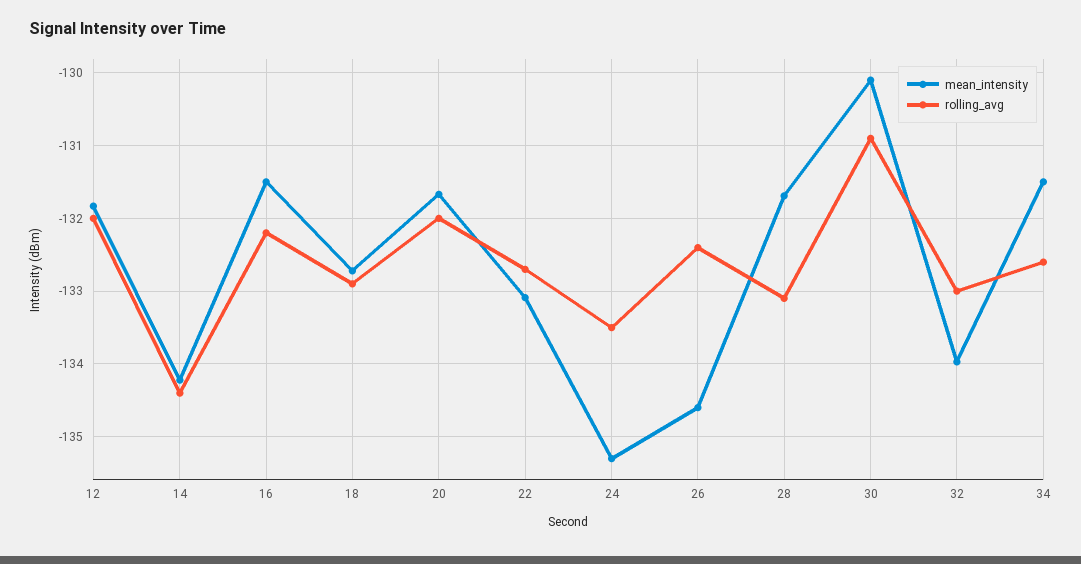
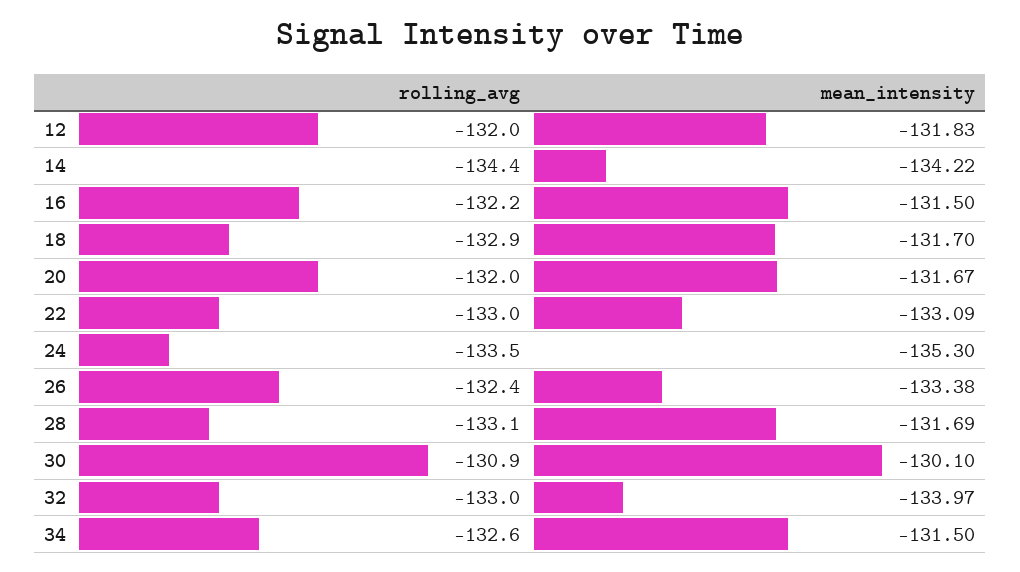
  {
    "mean_intensity": {
      "12": -131.83,
      "14": -134.22,
      "16": -131.5,
-     "18": -132.7,
+     "18": -131.7,
      "20": -131.67,
      "22": -133.09,
      "24": -135.3,
-     "26": -134.6,
+     "26": -133.38,
      "28": -131.69,
      "30": -130.1,
      "32": -133.97,
      "34": -131.5
    },
    "rolling_avg": {
      "12": -132,
      "14": -134.4,
      "16": -132.2,
      "18": -132.9,
      "20": -132,
-     "22": -132.7,
+     "22": -133,
      "24": -133.5,
      "26": -132.4,
      "28": -133.1,
      "30": -130.9,
      "32": -133,
      "34": -132.6
    }
  }

